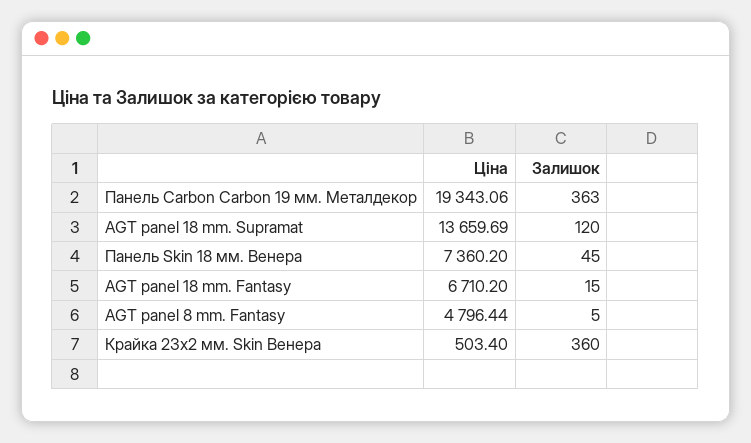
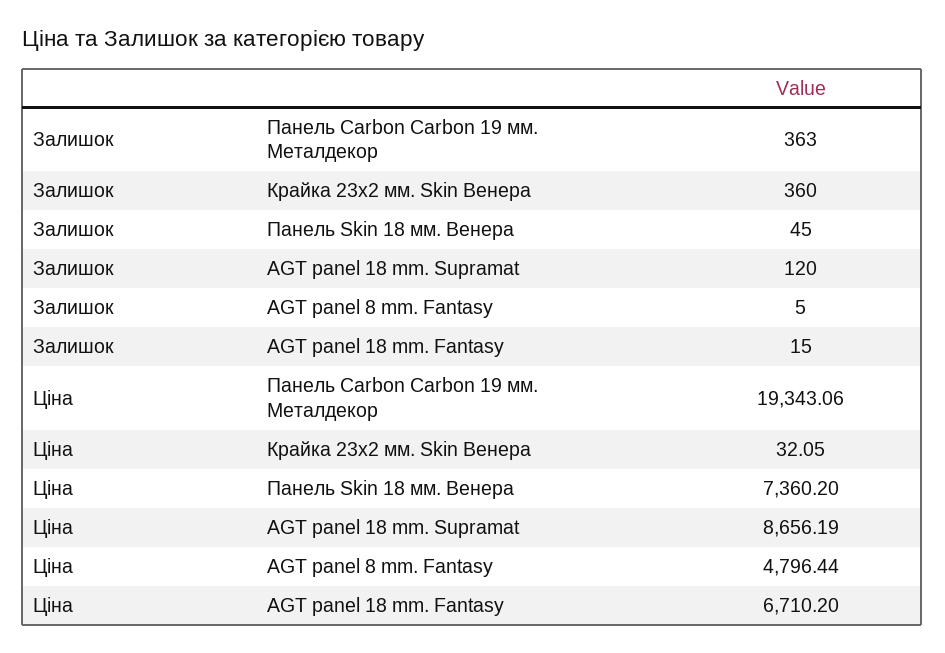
  {
    "Ціна": {
      "Панель Carbon Carbon 19 мм. Металдекор": 19343.06,
-     "AGT panel 18 mm. Supramat": 13659.69,
+     "AGT panel 18 mm. Supramat": 8656.19,
      "Панель Skin 18 мм. Венера": 7360.2,
      "AGT panel 18 mm. Fantasy": 6710.2,
      "AGT panel 8 mm. Fantasy": 4796.44,
-     "Крайка 23x2 мм. Skin Венера": 503.4
+     "Крайка 23x2 мм. Skin Венера": 32.05
    },
    "Залишок": {
      "Панель Carbon Carbon 19 мм. Металдекор": 363,
      "AGT panel 18 mm. Supramat": 120,
      "Панель Skin 18 мм. Венера": 45,
      "AGT panel 18 mm. Fantasy": 15,
      "AGT panel 8 mm. Fantasy": 5,
      "Крайка 23x2 мм. Skin Венера": 360
    }
  }

